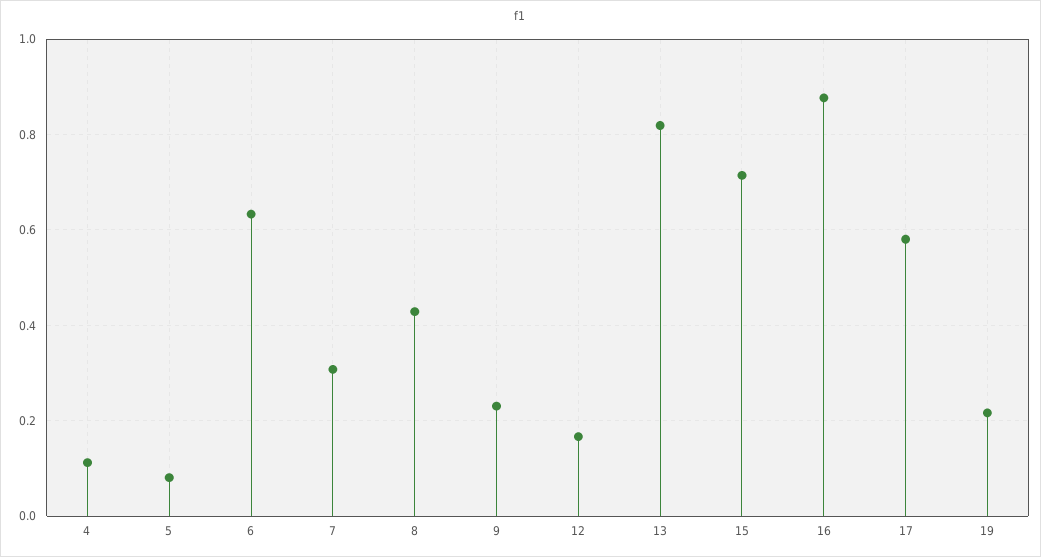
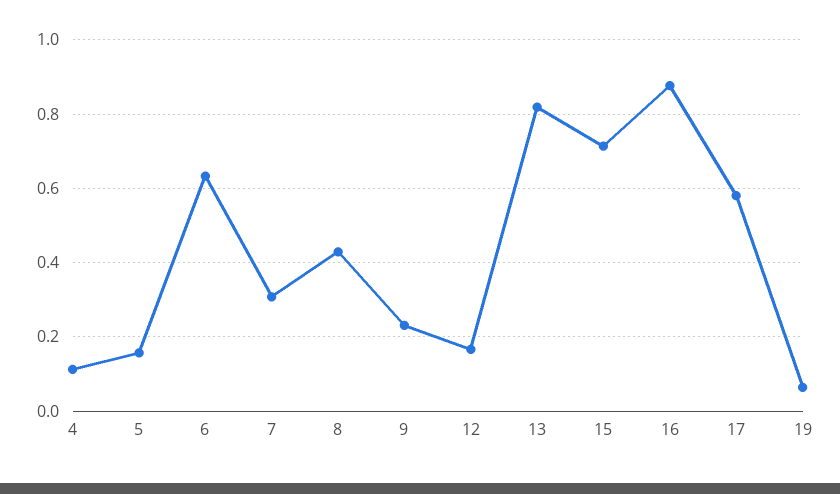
  {
    "4": 0.12,
-   "5": 0.08,
+   "5": 0.16,
    "6": 0.64,
    "7": 0.3,
    "8": 0.42,
    "9": 0.24,
    "12": 0.16,
    "13": 0.82,
    "15": 0.72,
    "16": 0.88,
    "17": 0.58,
-   "19": 0.22
+   "19": 0.06
  }

